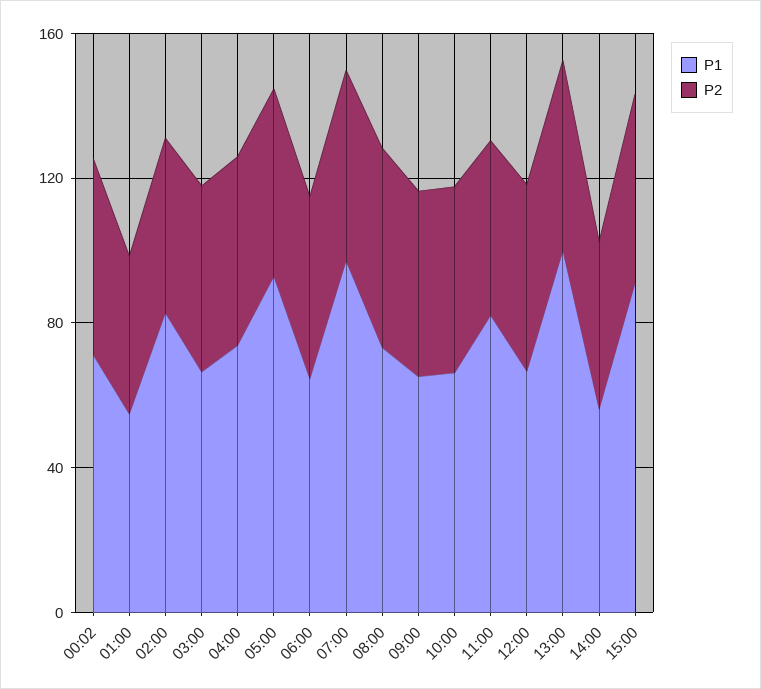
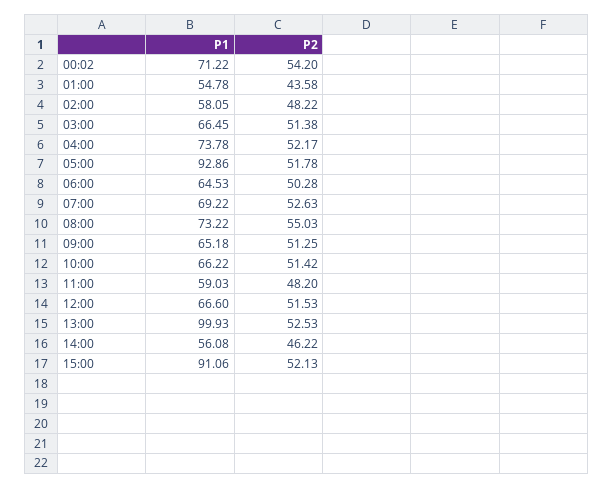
  {
    "P1": {
      "00:02": 71.22,
      "01:00": 54.78,
-     "02:00": 80,
+     "02:00": 58.05,
      "03:00": 66.45,
      "04:00": 73.78,
      "05:00": 92.86,
      "06:00": 64.53,
-     "07:00": 100,
+     "07:00": 69.22,
      "08:00": 73.22,
      "09:00": 65.18,
      "10:00": 66.22,
-     "11:00": 80,
+     "11:00": 59.03,
      "12:00": 66.6,
      "13:00": 99.93,
      "14:00": 56.08,
      "15:00": 91.06
    },
    "P2": {
      "00:02": 54.2,
      "01:00": 43.58,
      "02:00": 48.22,
      "03:00": 51.38,
      "04:00": 52.17,
      "05:00": 51.78,
      "06:00": 50.28,
      "07:00": 52.63,
      "08:00": 55.03,
      "09:00": 51.25,
      "10:00": 51.42,
      "11:00": 48.2,
      "12:00": 51.53,
      "13:00": 52.53,
      "14:00": 46.22,
      "15:00": 52.13
    }
  }

